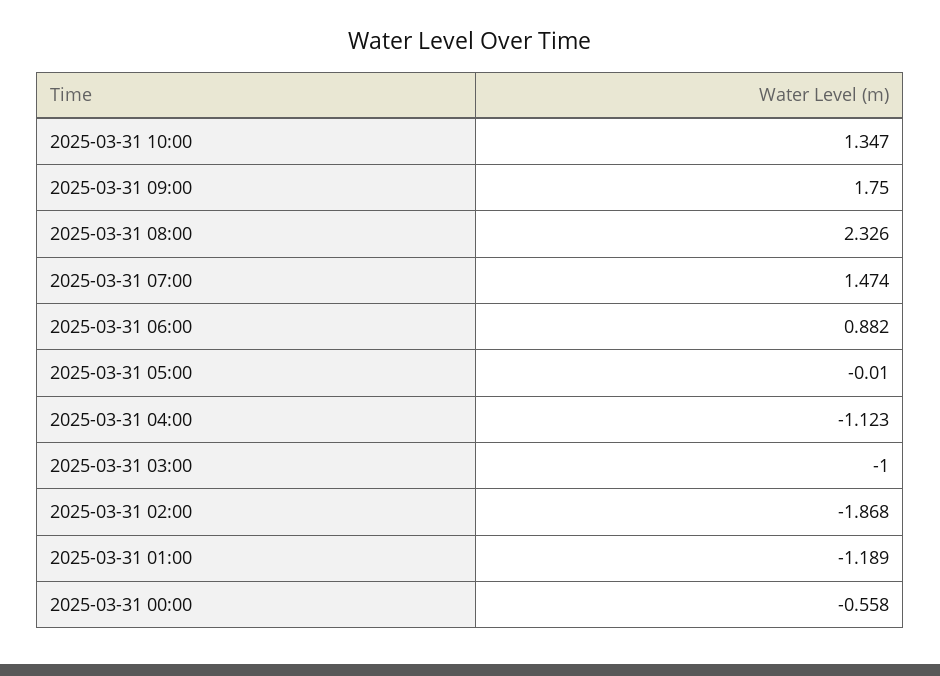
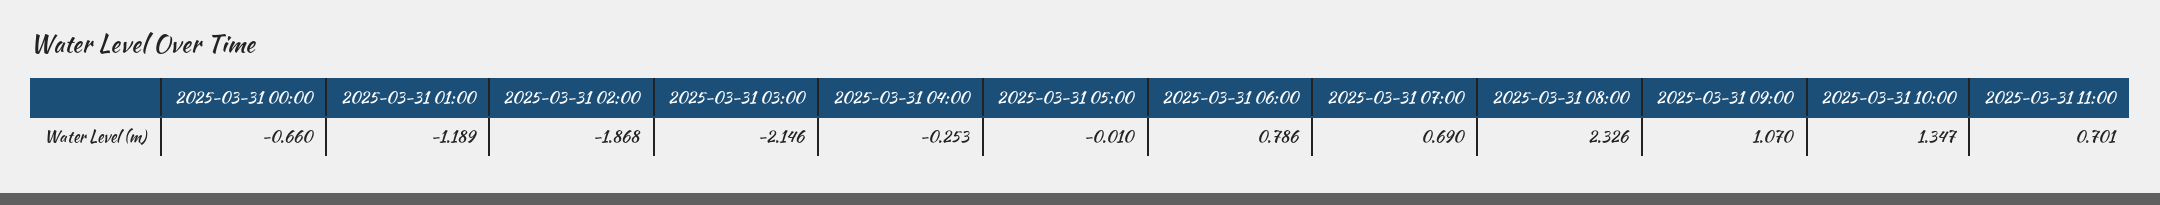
  {
    "2025-03-31 10:00": 1.347,
-   "2025-03-31 09:00": 1.75,
+   "2025-03-31 09:00": 1.07,
    "2025-03-31 08:00": 2.326,
-   "2025-03-31 07:00": 1.474,
+   "2025-03-31 07:00": 0.69,
-   "2025-03-31 06:00": 0.882,
+   "2025-03-31 06:00": 0.786,
    "2025-03-31 05:00": -0.01,
-   "2025-03-31 04:00": -1.123,
+   "2025-03-31 04:00": -0.253,
-   "2025-03-31 03:00": -1,
+   "2025-03-31 03:00": -2.146,
    "2025-03-31 02:00": -1.868,
    "2025-03-31 01:00": -1.189,
-   "2025-03-31 00:00": -0.558
+   "2025-03-31 00:00": -0.66,
+   "2025-03-31 11:00": 0.701
  }

